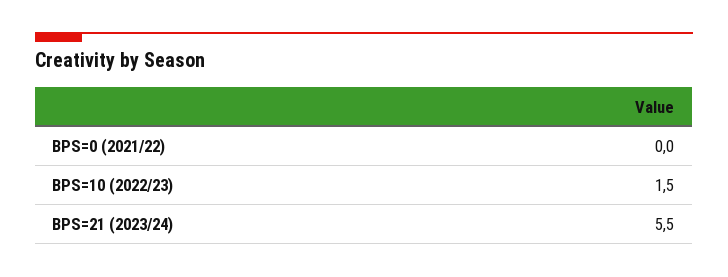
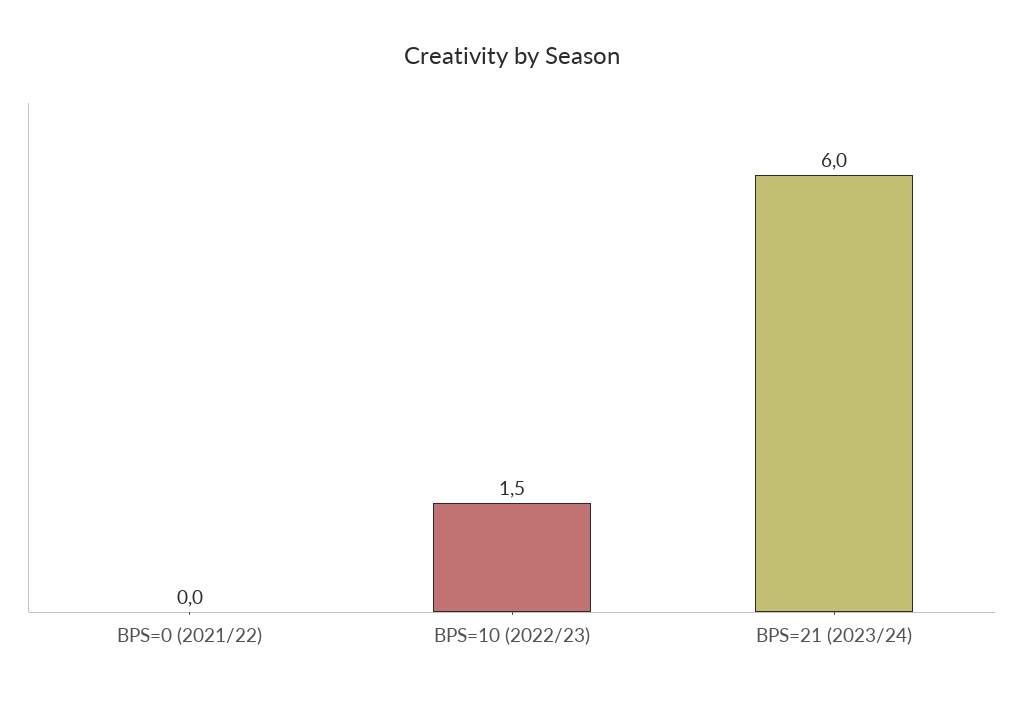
  {
    "BPS=0 (2021/22)": 0,
    "BPS=10 (2022/23)": 1.5,
-   "BPS=21 (2023/24)": 5.5
+   "BPS=21 (2023/24)": 6
  }

